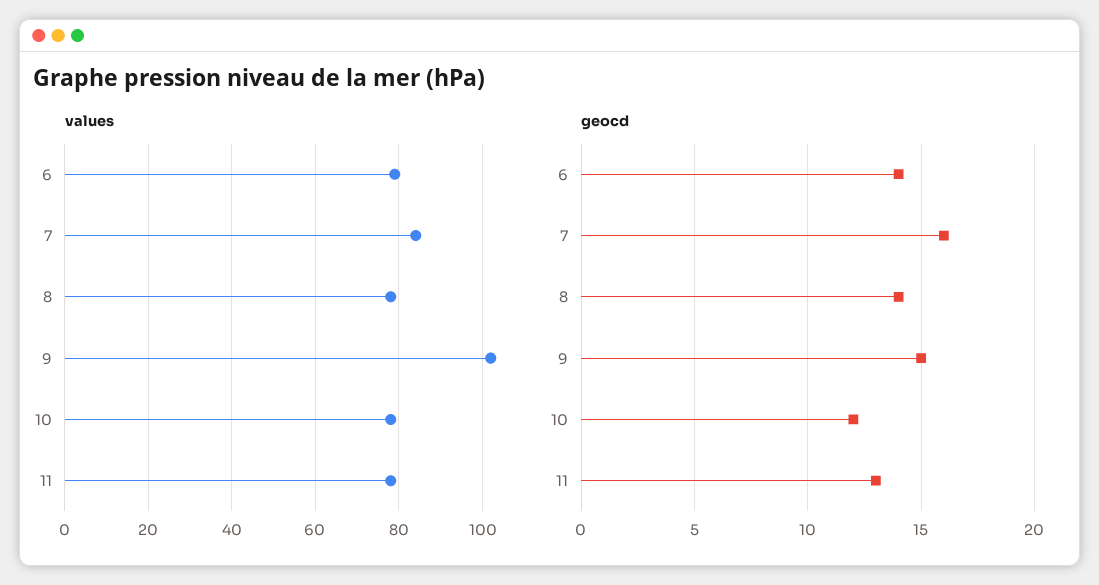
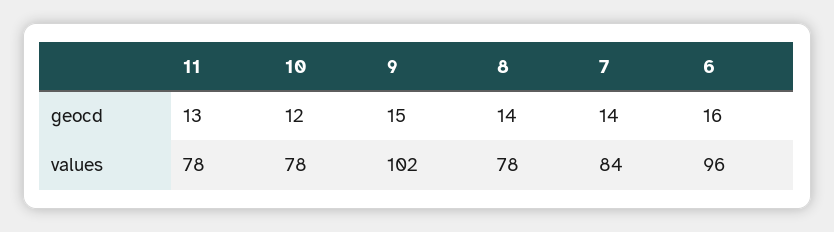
  {
    "values": {
-     "6": 80,
+     "6": 96,
      "7": 84,
      "8": 78,
      "9": 102,
      "10": 78,
      "11": 78
    },
    "geocd": {
-     "6": 14,
+     "6": 16,
-     "7": 16,
+     "7": 14,
      "8": 14,
      "9": 15,
      "10": 12,
      "11": 13
    }
  }

